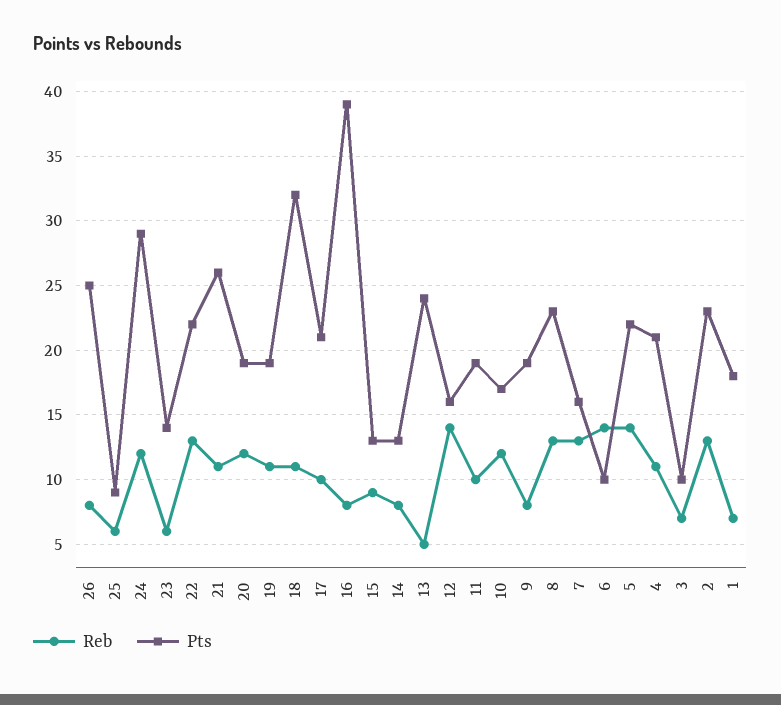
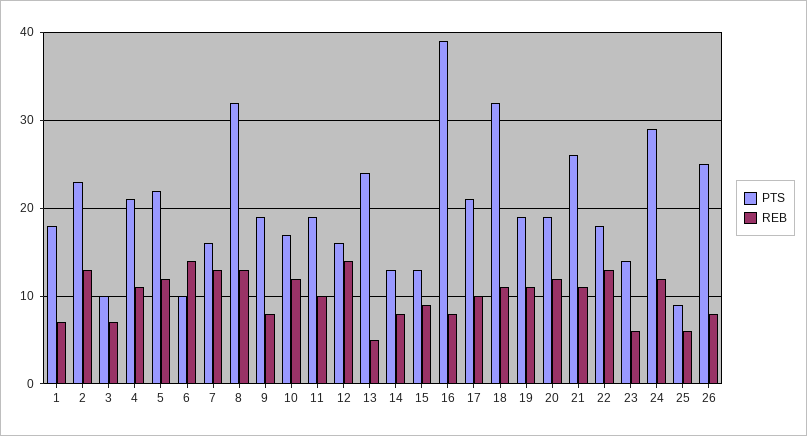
  {
    "Reb": {
      "26": 8,
      "25": 6,
      "24": 12,
      "23": 6,
      "22": 13,
      "21": 11,
      "20": 12,
      "19": 11,
      "18": 11,
      "17": 10,
      "16": 8,
      "15": 9,
      "14": 8,
      "13": 5,
      "12": 14,
      "11": 10,
      "10": 12,
      "9": 8,
      "8": 13,
      "7": 13,
      "6": 14,
-     "5": 14,
+     "5": 12,
      "4": 11,
      "3": 7,
      "2": 13,
      "1": 7
    },
    "Pts": {
      "26": 25,
      "25": 9,
      "24": 29,
      "23": 14,
-     "22": 22,
+     "22": 18,
      "21": 26,
      "20": 19,
      "19": 19,
      "18": 32,
      "17": 21,
      "16": 39,
      "15": 13,
      "14": 13,
      "13": 24,
      "12": 16,
      "11": 19,
      "10": 17,
      "9": 19,
-     "8": 23,
+     "8": 32,
      "7": 16,
      "6": 10,
      "5": 22,
      "4": 21,
      "3": 10,
      "2": 23,
      "1": 18
    }
  }

